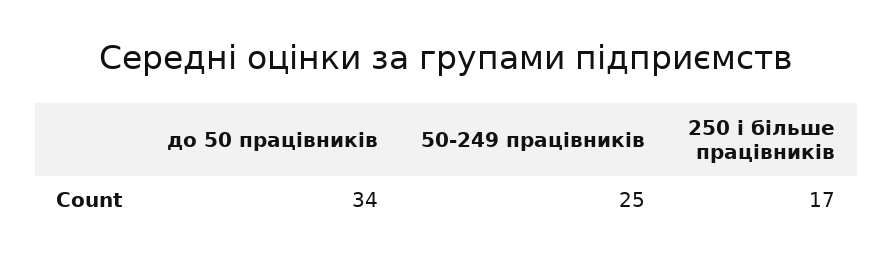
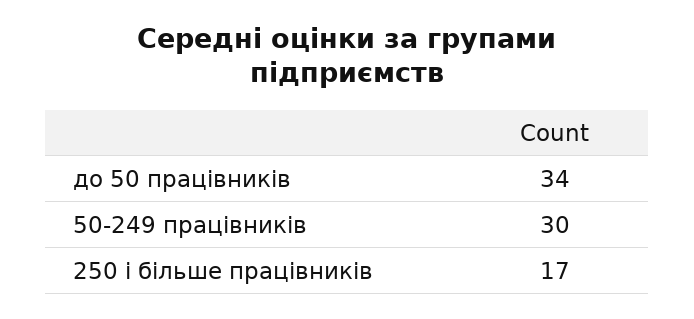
  {
    "до 50 працівників": 34,
-   "50-249 працівників": 25,
+   "50-249 працівників": 30,
    "250 і більше працівників": 17
  }

